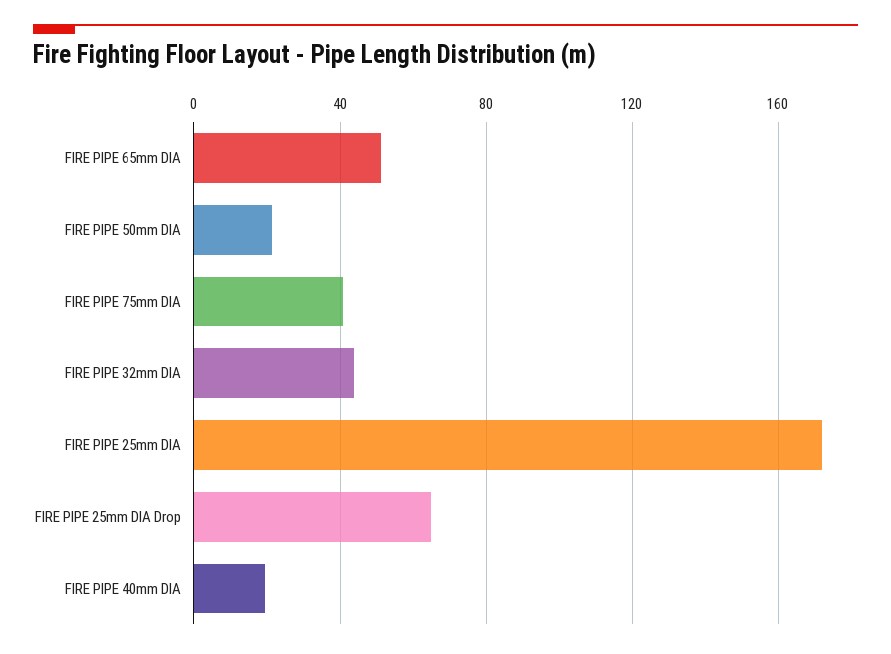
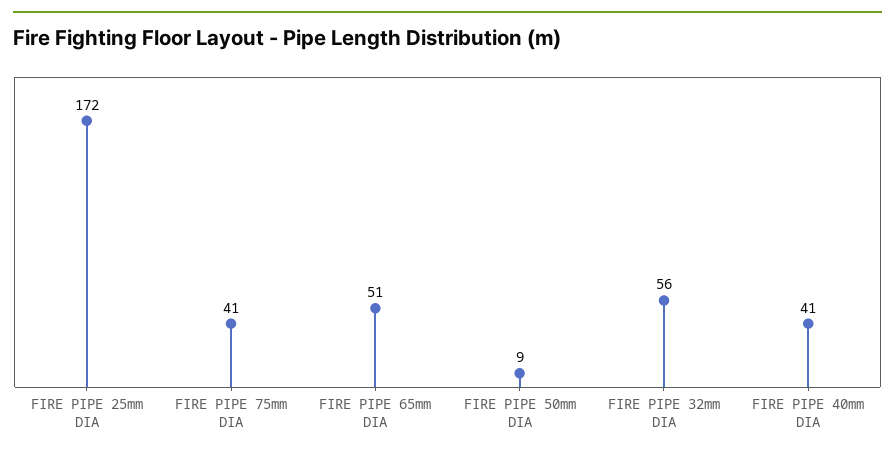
  {
    "FIRE PIPE 65mm DIA": 51,
-   "FIRE PIPE 50mm DIA": 20,
+   "FIRE PIPE 50mm DIA": 9,
    "FIRE PIPE 75mm DIA": 41,
-   "FIRE PIPE 32mm DIA": 45,
+   "FIRE PIPE 32mm DIA": 56,
    "FIRE PIPE 25mm DIA": 172,
-   "FIRE PIPE 25mm DIA Drop": 65,
-   "FIRE PIPE 40mm DIA": 20
+   "FIRE PIPE 40mm DIA": 41
  }

